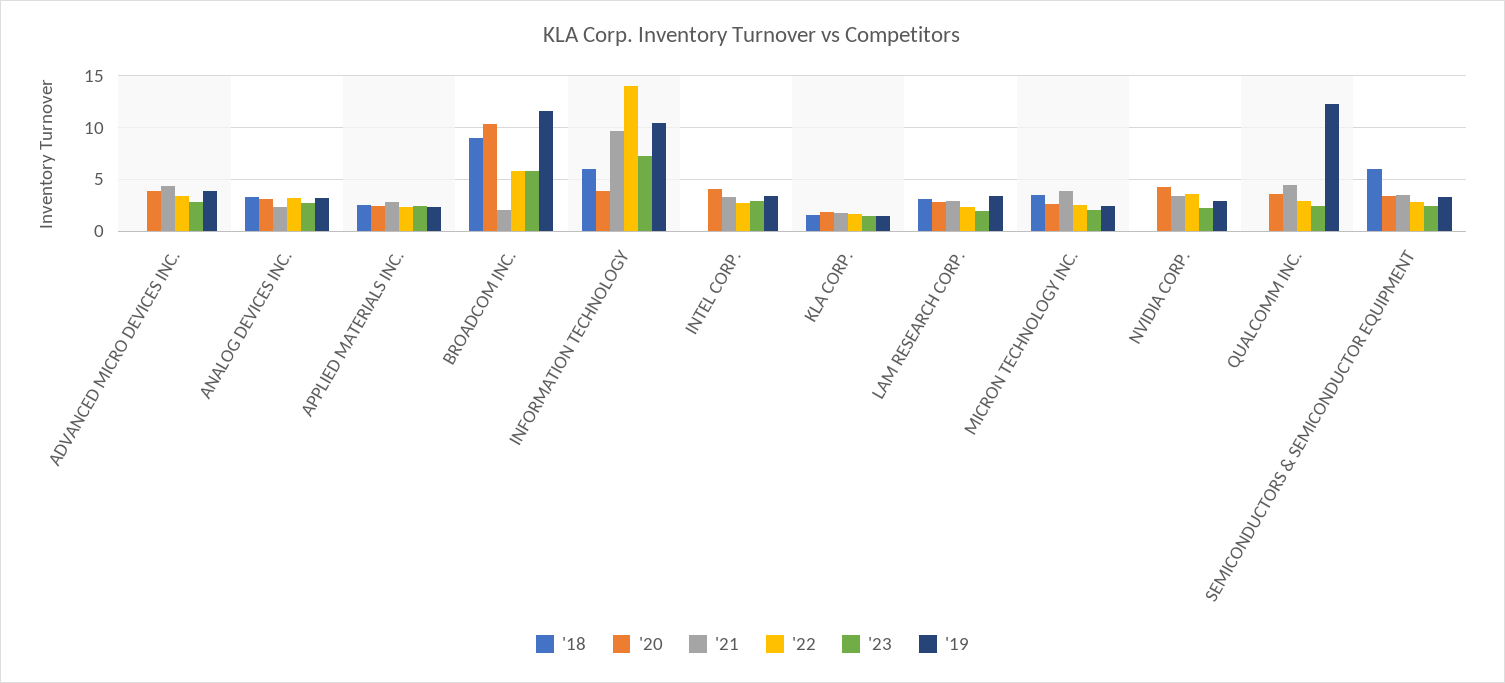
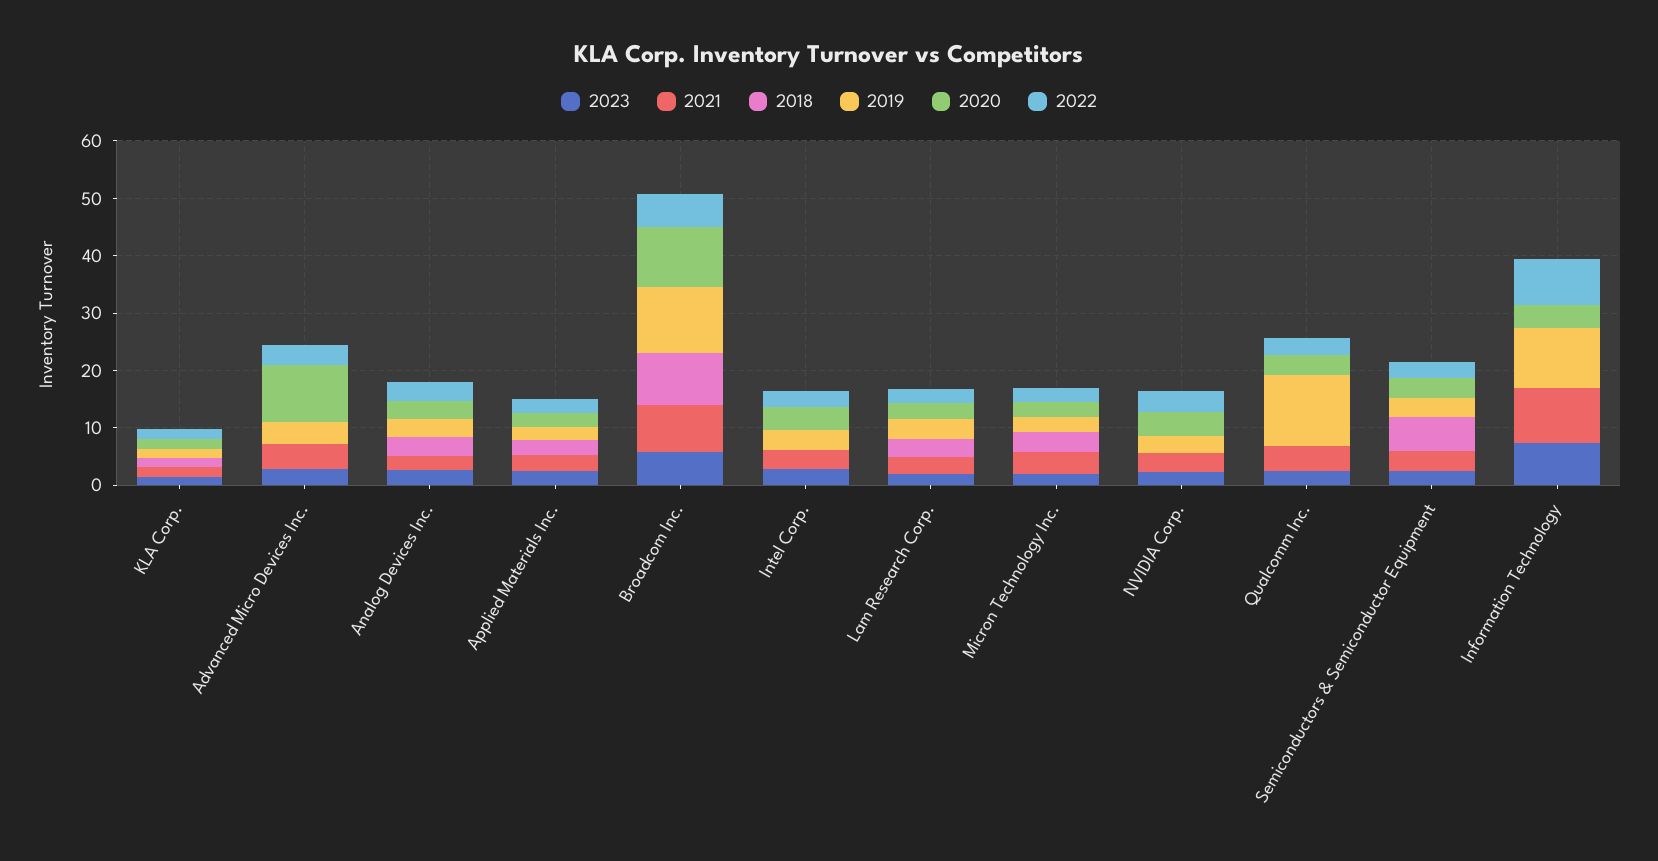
  {
    "'18": {
      "ADVANCED MICRO DEVICES INC.": 0,
      "ANALOG DEVICES INC.": 3,
      "APPLIED MATERIALS INC.": 3,
      "BROADCOM INC.": 9,
-     "INFORMATION TECHNOLOGY": 6,
+     "INFORMATION TECHNOLOGY": 0,
      "INTEL CORP.": 0,
      "KLA CORP.": 2,
      "LAM RESEARCH CORP.": 3,
      "MICRON TECHNOLOGY INC.": 3,
      "NVIDIA CORP.": 0,
      "QUALCOMM INC.": 0,
      "SEMICONDUCTORS & SEMICONDUCTOR EQUIPMENT": 6
    },
    "'20": {
-     "ADVANCED MICRO DEVICES INC.": 4,
+     "ADVANCED MICRO DEVICES INC.": 10,
      "ANALOG DEVICES INC.": 3,
      "APPLIED MATERIALS INC.": 2,
      "BROADCOM INC.": 10,
      "INFORMATION TECHNOLOGY": 4,
      "INTEL CORP.": 4,
      "KLA CORP.": 2,
      "LAM RESEARCH CORP.": 3,
      "MICRON TECHNOLOGY INC.": 3,
      "NVIDIA CORP.": 4,
      "QUALCOMM INC.": 4,
      "SEMICONDUCTORS & SEMICONDUCTOR EQUIPMENT": 3
    },
    "'21": {
      "ADVANCED MICRO DEVICES INC.": 4,
      "ANALOG DEVICES INC.": 2,
      "APPLIED MATERIALS INC.": 3,
-     "BROADCOM INC.": 2,
+     "BROADCOM INC.": 8,
      "INFORMATION TECHNOLOGY": 10,
      "INTEL CORP.": 3,
      "KLA CORP.": 2,
      "LAM RESEARCH CORP.": 3,
      "MICRON TECHNOLOGY INC.": 4,
      "NVIDIA CORP.": 3,
      "QUALCOMM INC.": 4,
      "SEMICONDUCTORS & SEMICONDUCTOR EQUIPMENT": 3
    },
    "'22": {
      "ADVANCED MICRO DEVICES INC.": 3,
      "ANALOG DEVICES INC.": 3,
      "APPLIED MATERIALS INC.": 2,
      "BROADCOM INC.": 6,
-     "INFORMATION TECHNOLOGY": 14,
+     "INFORMATION TECHNOLOGY": 8,
      "INTEL CORP.": 3,
      "KLA CORP.": 2,
      "LAM RESEARCH CORP.": 2,
      "MICRON TECHNOLOGY INC.": 3,
      "NVIDIA CORP.": 4,
      "QUALCOMM INC.": 3,
      "SEMICONDUCTORS & SEMICONDUCTOR EQUIPMENT": 3
    },
    "'23": {
      "ADVANCED MICRO DEVICES INC.": 3,
      "ANALOG DEVICES INC.": 3,
      "APPLIED MATERIALS INC.": 2,
      "BROADCOM INC.": 6,
      "INFORMATION TECHNOLOGY": 7,
      "INTEL CORP.": 3,
      "KLA CORP.": 1,
      "LAM RESEARCH CORP.": 2,
      "MICRON TECHNOLOGY INC.": 2,
      "NVIDIA CORP.": 2,
      "QUALCOMM INC.": 2,
      "SEMICONDUCTORS & SEMICONDUCTOR EQUIPMENT": 2
    },
    "'19": {
      "ADVANCED MICRO DEVICES INC.": 4,
      "ANALOG DEVICES INC.": 3,
      "APPLIED MATERIALS INC.": 2,
      "BROADCOM INC.": 12,
      "INFORMATION TECHNOLOGY": 10,
      "INTEL CORP.": 3,
      "KLA CORP.": 1,
      "LAM RESEARCH CORP.": 3,
      "MICRON TECHNOLOGY INC.": 2,
      "NVIDIA CORP.": 3,
      "QUALCOMM INC.": 12,
      "SEMICONDUCTORS & SEMICONDUCTOR EQUIPMENT": 3
    }
  }

